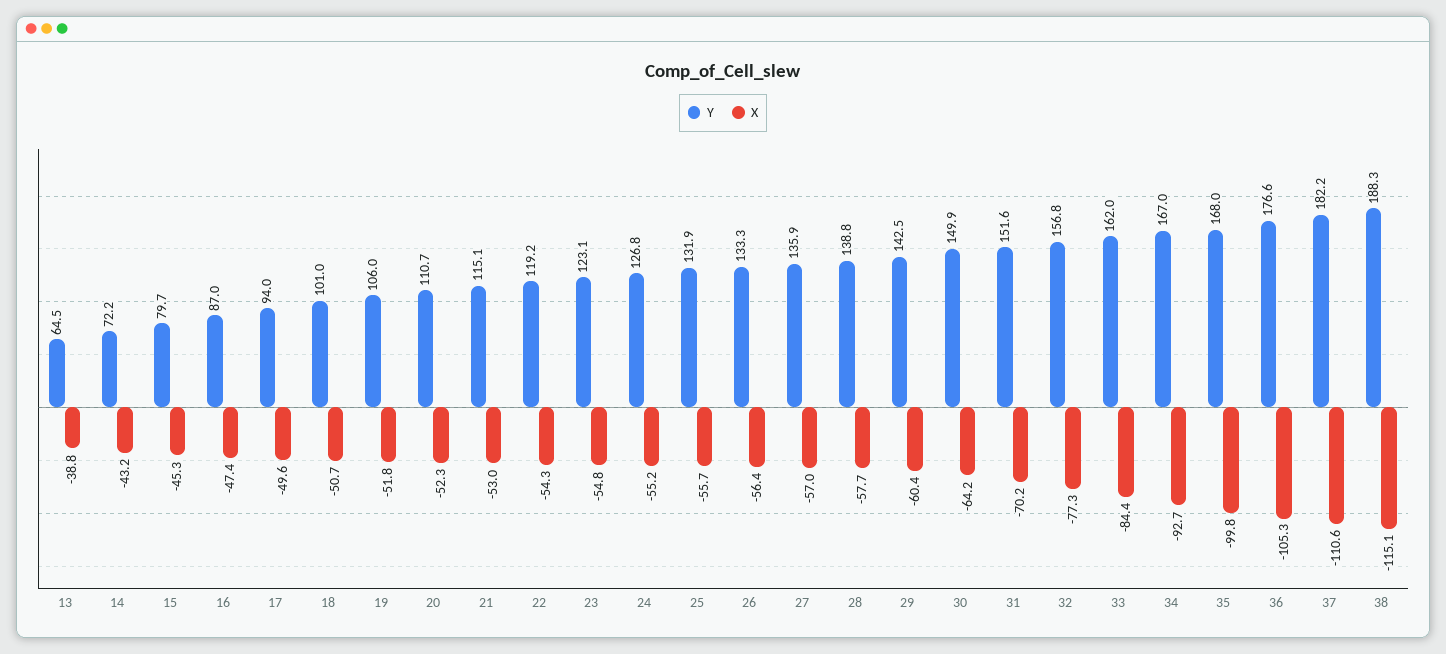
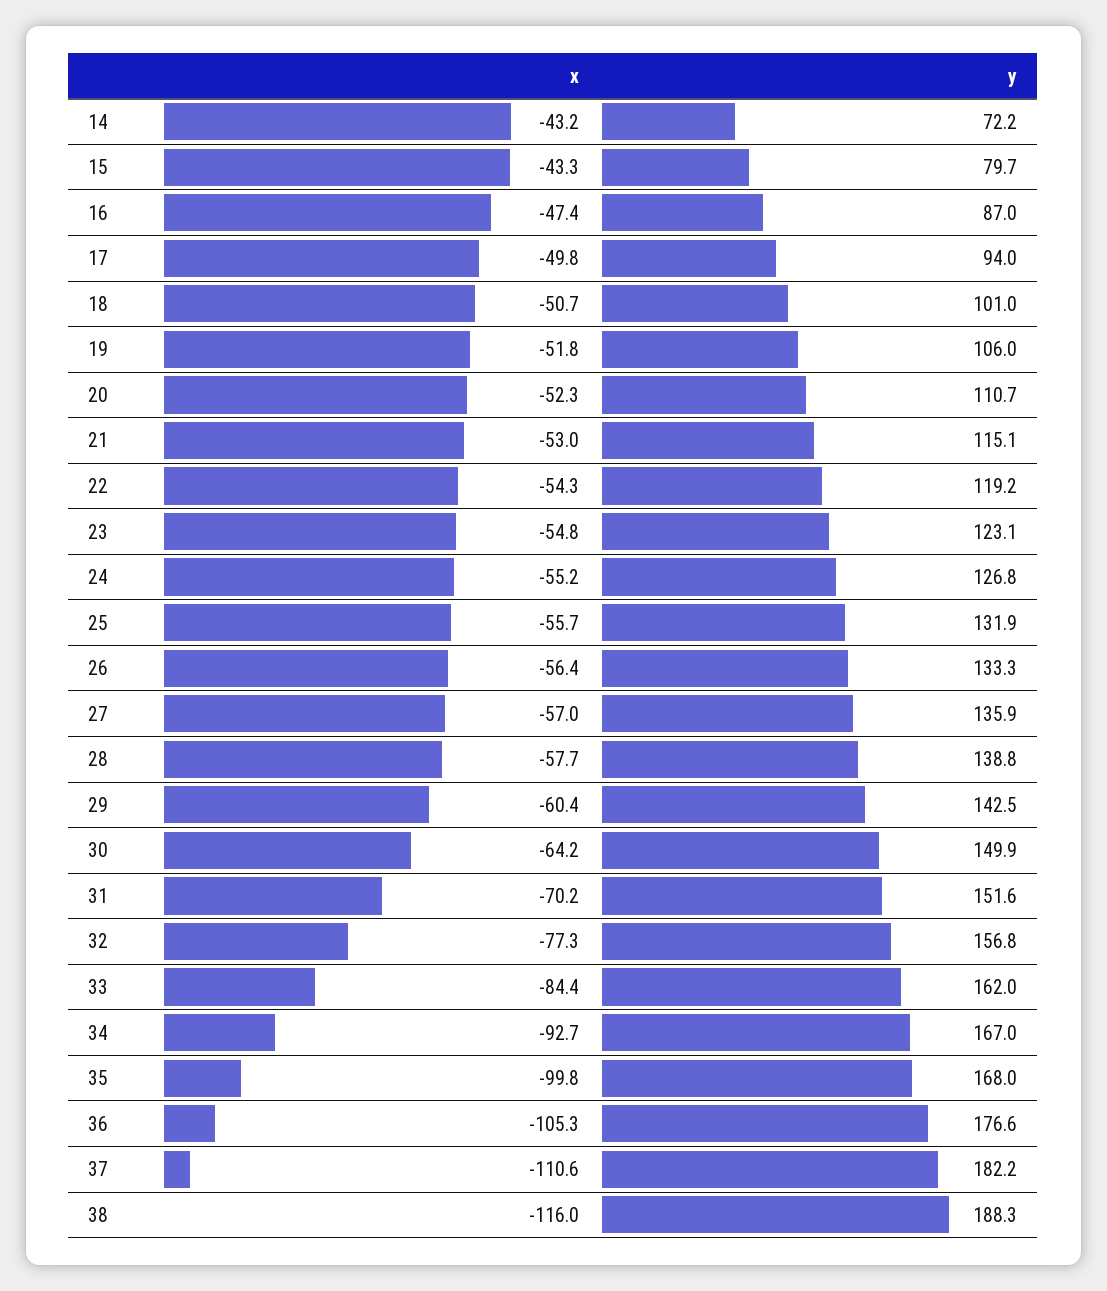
  {
    "Y": {
-     "13": 64.5,
      "14": 72.2,
      "15": 79.7,
      "16": 87,
      "17": 94,
      "18": 101,
      "19": 106,
      "20": 110.7,
      "21": 115.1,
      "22": 119.2,
      "23": 123.1,
      "24": 126.8,
      "25": 131.9,
      "26": 133.3,
      "27": 135.9,
      "28": 138.8,
      "29": 142.5,
      "30": 149.9,
      "31": 151.6,
      "32": 156.8,
      "33": 162,
      "34": 167,
      "35": 168,
      "36": 176.6,
      "37": 182.2,
      "38": 188.3
    },
    "X": {
-     "13": -38.8,
      "14": -43.2,
-     "15": -45.3,
+     "15": -43.3,
      "16": -47.4,
-     "17": -49.6,
+     "17": -49.8,
      "18": -50.7,
      "19": -51.8,
      "20": -52.3,
      "21": -53,
      "22": -54.3,
      "23": -54.8,
      "24": -55.2,
      "25": -55.7,
      "26": -56.4,
      "27": -57,
      "28": -57.7,
      "29": -60.4,
      "30": -64.2,
      "31": -70.2,
      "32": -77.3,
      "33": -84.4,
      "34": -92.7,
      "35": -99.8,
      "36": -105.3,
      "37": -110.6,
-     "38": -115.1
+     "38": -116
    }
  }

